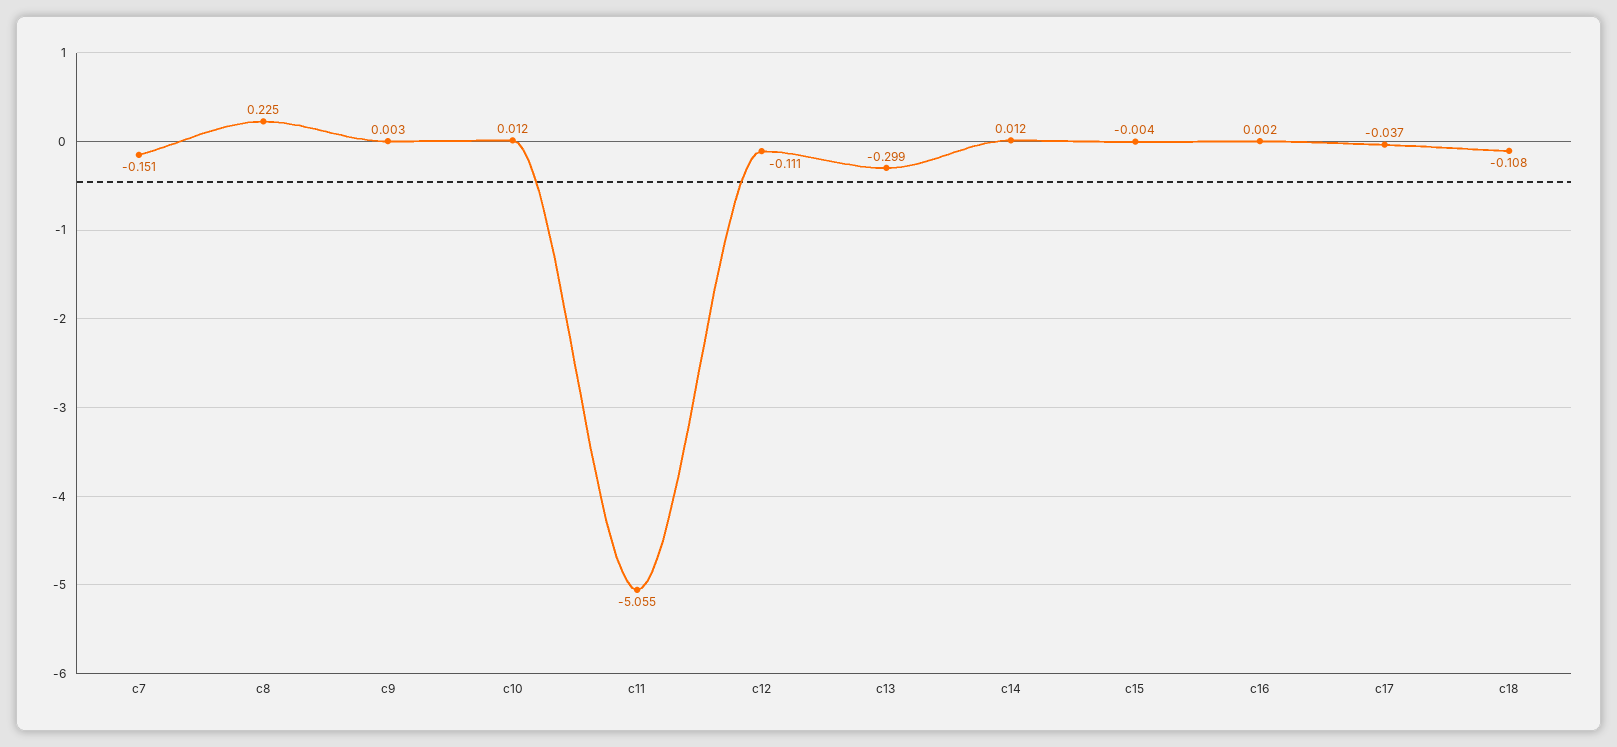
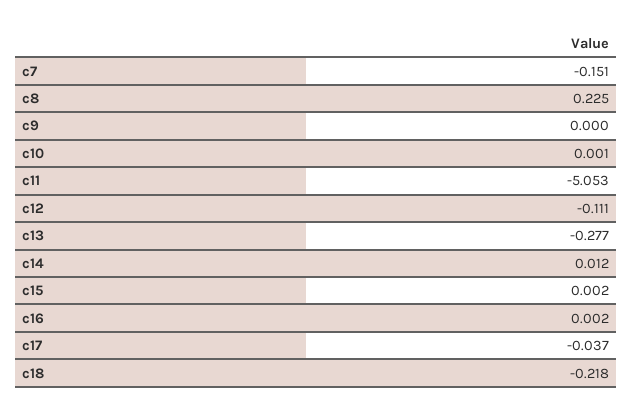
  {
    "c7": -0.151,
    "c8": 0.225,
-   "c9": 0.003,
+   "c9": 0,
-   "c10": 0.012,
+   "c10": 0.001,
-   "c11": -5.055,
+   "c11": -5.053,
    "c12": -0.111,
-   "c13": -0.299,
+   "c13": -0.277,
    "c14": 0.012,
-   "c15": -0.004,
+   "c15": 0.002,
    "c16": 0.002,
    "c17": -0.037,
-   "c18": -0.108
+   "c18": -0.218
  }

